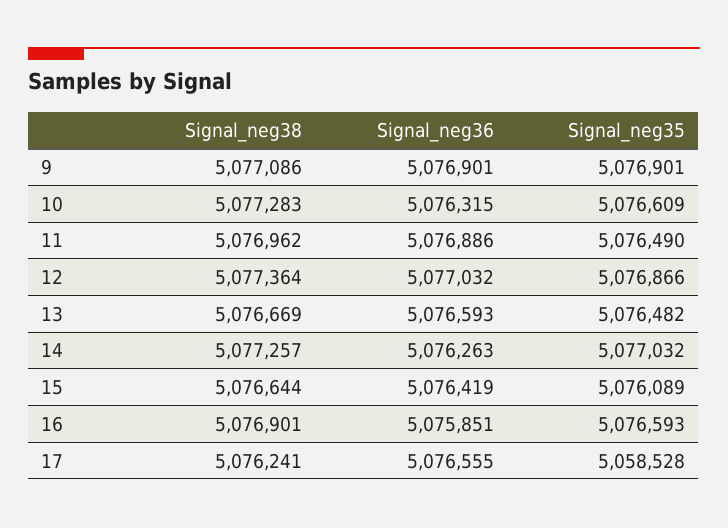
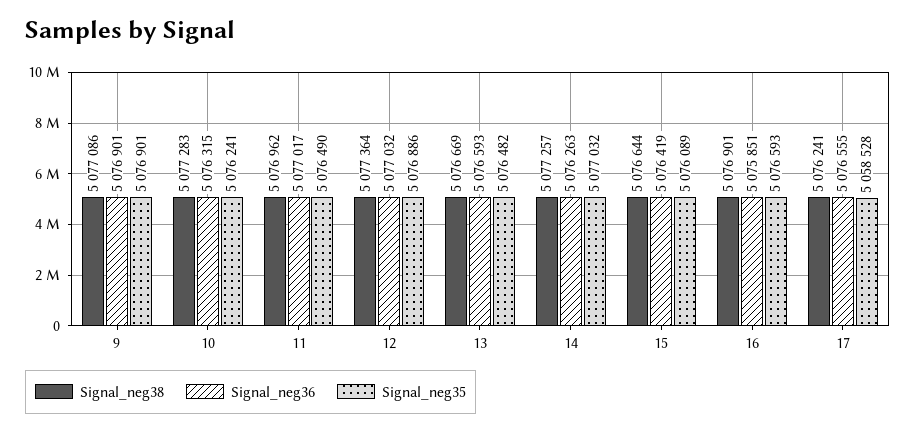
  {
    "Signal_neg38": {
      "9": 5077086,
      "10": 5077283,
      "11": 5076962,
      "12": 5077364,
      "13": 5076669,
      "14": 5077257,
      "15": 5076644,
      "16": 5076901,
      "17": 5076241
    },
    "Signal_neg36": {
      "9": 5076901,
      "10": 5076315,
-     "11": 5076886,
+     "11": 5077017,
      "12": 5077032,
      "13": 5076593,
      "14": 5076263,
      "15": 5076419,
      "16": 5075851,
      "17": 5076555
    },
    "Signal_neg35": {
      "9": 5076901,
-     "10": 5076609,
+     "10": 5076241,
      "11": 5076490,
-     "12": 5076866,
+     "12": 5076886,
      "13": 5076482,
      "14": 5077032,
      "15": 5076089,
      "16": 5076593,
      "17": 5058528
    }
  }

